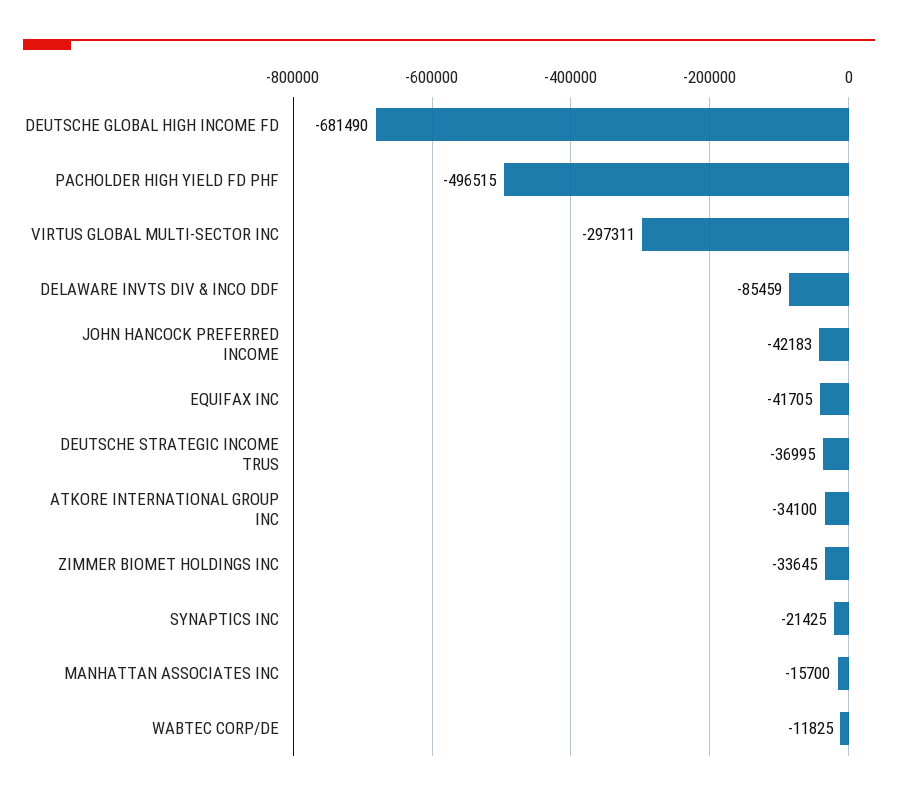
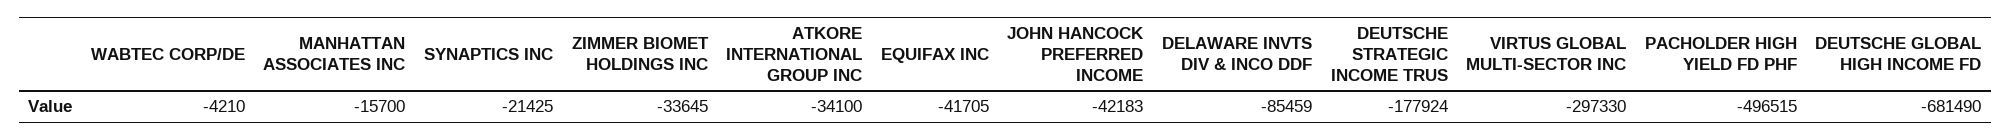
  {
    "DEUTSCHE GLOBAL HIGH INCOME FD": -681490,
    "PACHOLDER HIGH YIELD FD PHF": -496515,
-   "VIRTUS GLOBAL MULTI-SECTOR INC": -297311,
+   "VIRTUS GLOBAL MULTI-SECTOR INC": -297330,
    "DELAWARE INVTS DIV & INCO DDF": -85459,
    "JOHN HANCOCK PREFERRED INCOME": -42183,
    "EQUIFAX INC": -41705,
-   "DEUTSCHE STRATEGIC INCOME TRUS": -36995,
+   "DEUTSCHE STRATEGIC INCOME TRUS": -177924,
    "ATKORE INTERNATIONAL GROUP INC": -34100,
    "ZIMMER BIOMET HOLDINGS INC": -33645,
    "SYNAPTICS INC": -21425,
    "MANHATTAN ASSOCIATES INC": -15700,
-   "WABTEC CORP/DE": -11825
+   "WABTEC CORP/DE": -4210
  }

